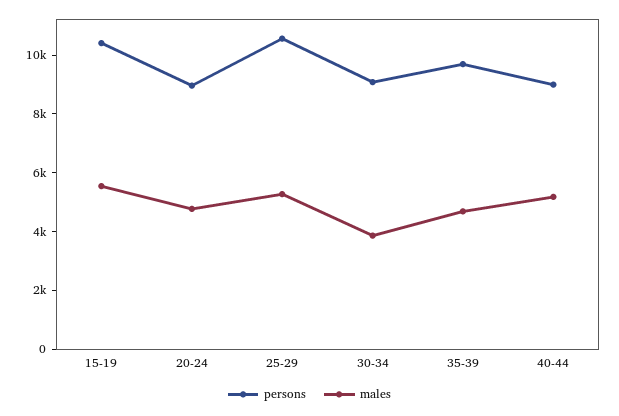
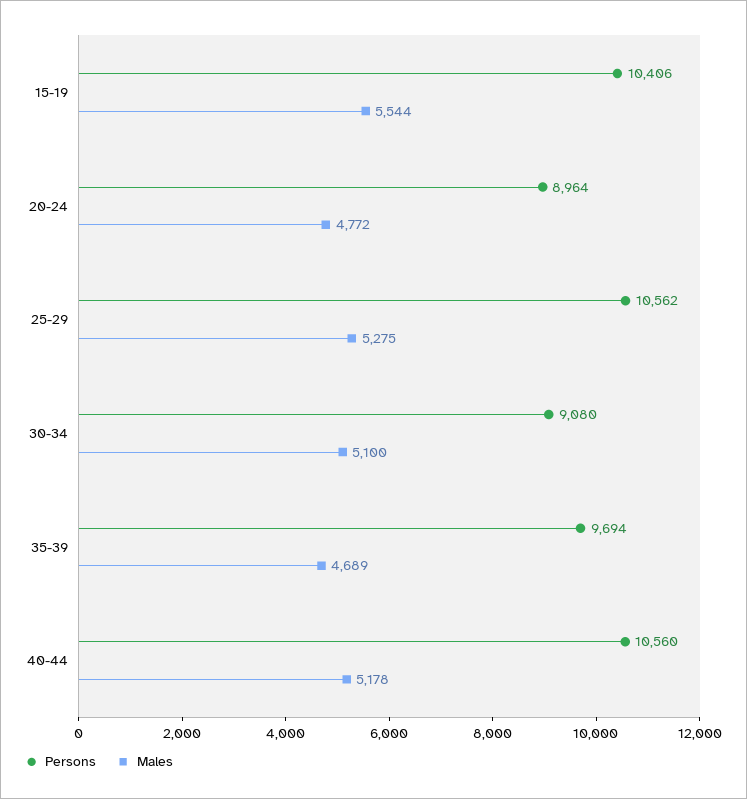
  {
    "persons": {
      "15-19": 10406,
      "20-24": 8964,
      "25-29": 10562,
      "30-34": 9080,
      "35-39": 9694,
-     "40-44": 9000
+     "40-44": 10560
    },
    "males": {
      "15-19": 5544,
      "20-24": 4772,
      "25-29": 5275,
-     "30-34": 4000,
+     "30-34": 5100,
      "35-39": 4689,
      "40-44": 5178
    }
  }

